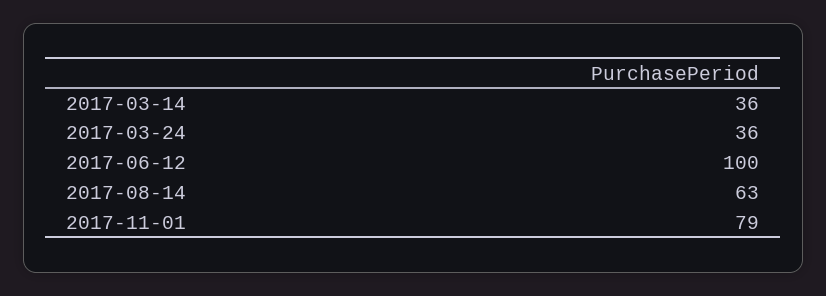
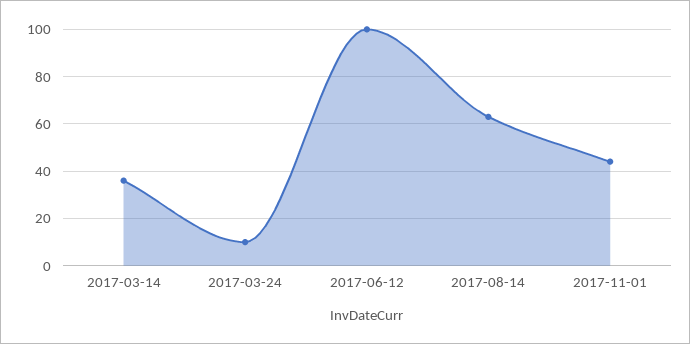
  {
    "2017-03-14": 36,
-   "2017-03-24": 36,
+   "2017-03-24": 10,
    "2017-06-12": 100,
    "2017-08-14": 63,
-   "2017-11-01": 79
+   "2017-11-01": 45
  }

